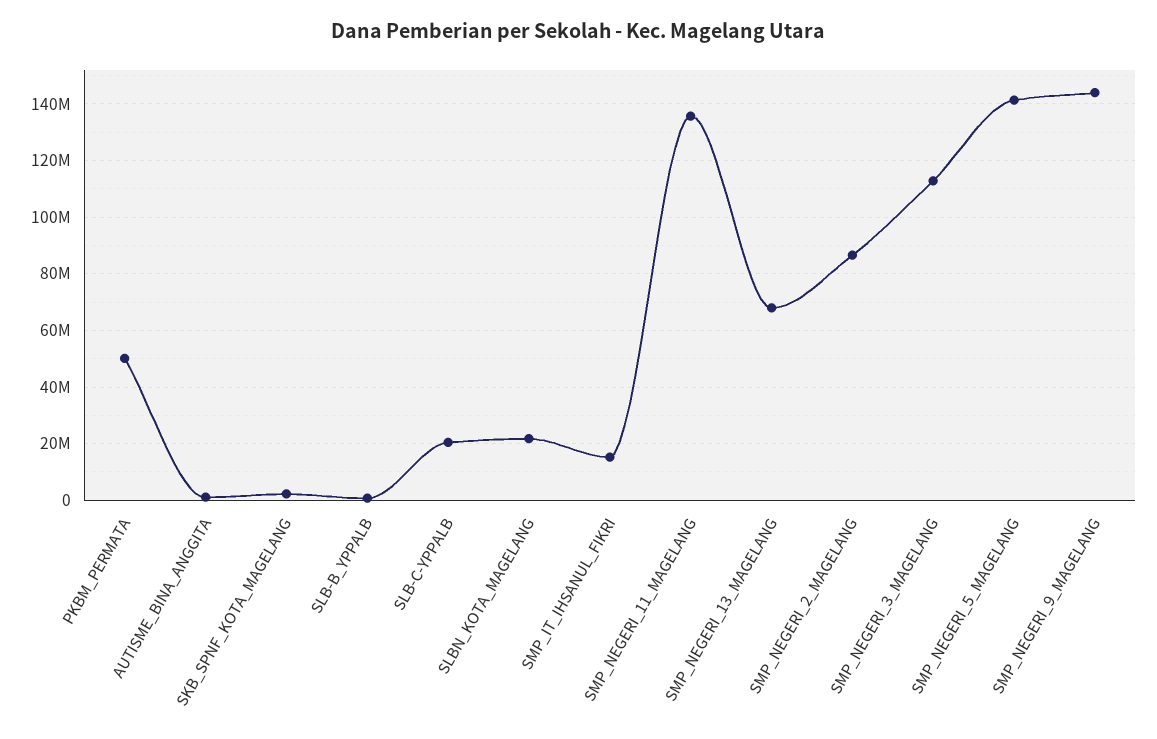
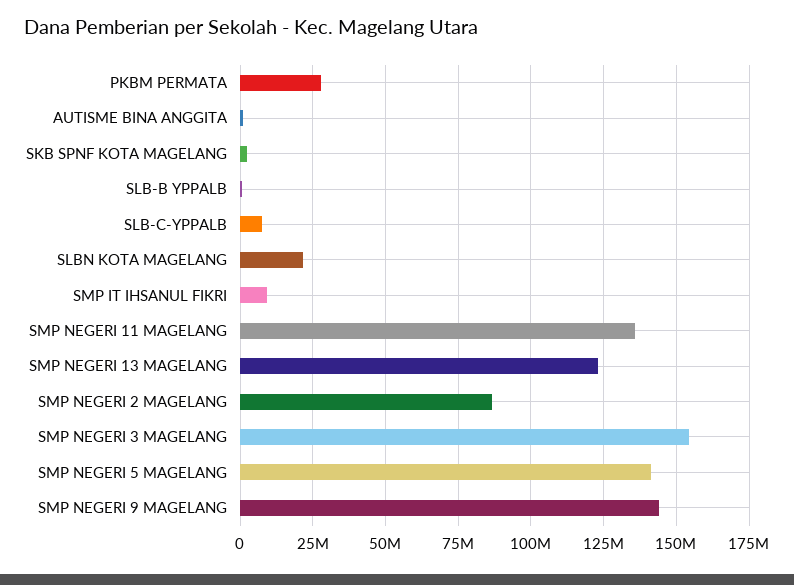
  {
-   "PKBM_PERMATA": 50000000,
+   "PKBM_PERMATA": 27500000,
    "AUTISME_BINA_ANGGITA": 0,
    "SKB_SPNF_KOTA_MAGELANG": 2500000,
    "SLB-B_YPPALB": 0,
-   "SLB-C-YPPALB": 20000000,
+   "SLB-C-YPPALB": 7500000,
    "SLBN_KOTA_MAGELANG": 22500000,
-   "SMP_IT_IHSANUL_FIKRI": 15000000,
+   "SMP_IT_IHSANUL_FIKRI": 10000000,
    "SMP_NEGERI_11_MAGELANG": 135000000,
-   "SMP_NEGERI_13_MAGELANG": 67500000,
+   "SMP_NEGERI_13_MAGELANG": 122500000,
    "SMP_NEGERI_2_MAGELANG": 87500000,
-   "SMP_NEGERI_3_MAGELANG": 112500000,
+   "SMP_NEGERI_3_MAGELANG": 155000000,
    "SMP_NEGERI_5_MAGELANG": 142500000,
    "SMP_NEGERI_9_MAGELANG": 145000000
  }

